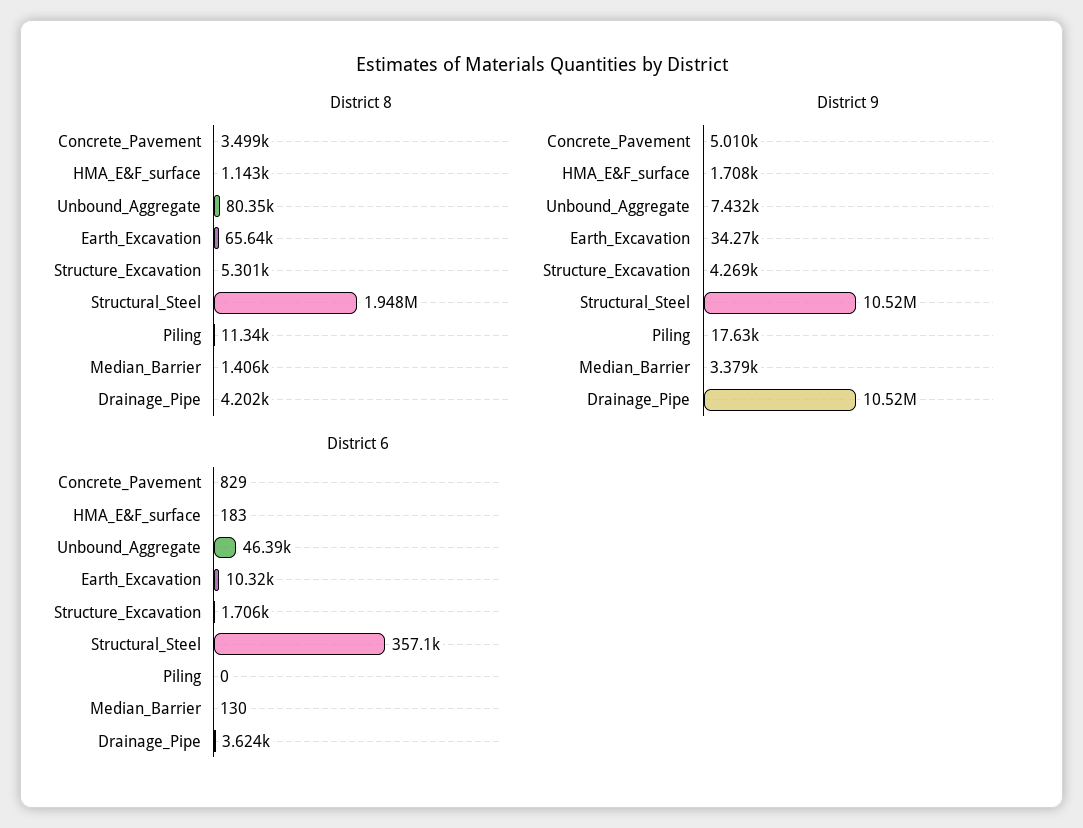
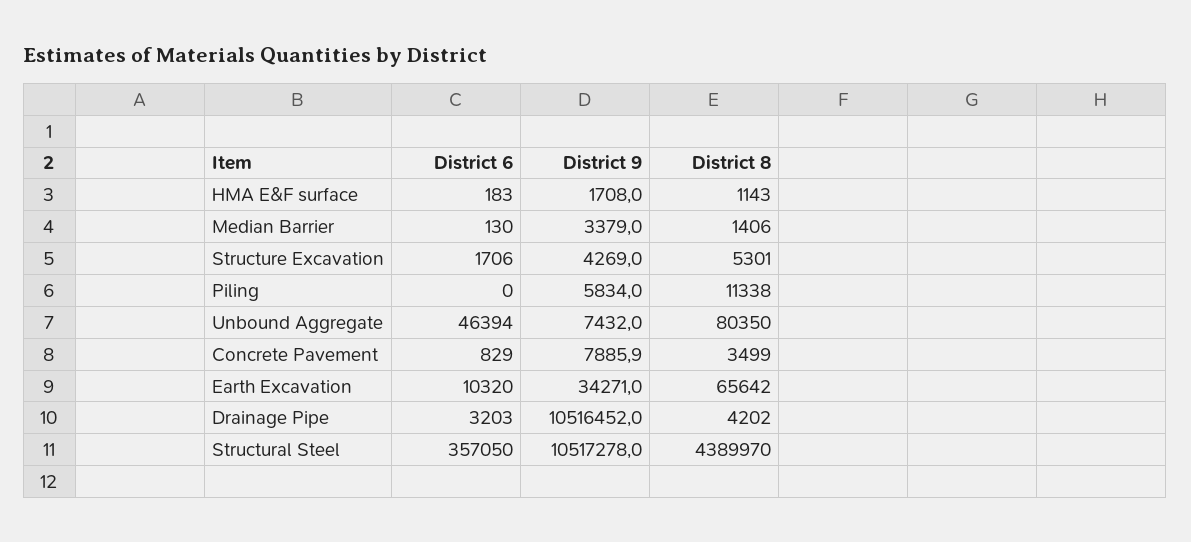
  {
    "District 8": {
      "Concrete_Pavement": 3499,
      "HMA_E&F_surface": 1143,
      "Unbound_Aggregate": 80350,
      "Earth_Excavation": 65642,
      "Structure_Excavation": 5301,
-     "Structural_Steel": 1948000,
+     "Structural_Steel": 4389970,
      "Piling": 11338,
      "Median_Barrier": 1406,
      "Drainage_Pipe": 4202
    },
    "District 9": {
-     "Concrete_Pavement": 5010,
+     "Concrete_Pavement": 7885.9,
      "HMA_E&F_surface": 1708,
      "Unbound_Aggregate": 7432,
      "Earth_Excavation": 34271,
      "Structure_Excavation": 4269,
      "Structural_Steel": 10517278,
-     "Piling": 17630,
+     "Piling": 5834,
      "Median_Barrier": 3379,
      "Drainage_Pipe": 10516452
    },
    "District 6": {
      "Concrete_Pavement": 829,
      "HMA_E&F_surface": 183,
      "Unbound_Aggregate": 46394,
      "Earth_Excavation": 10320,
      "Structure_Excavation": 1706,
      "Structural_Steel": 357050,
      "Piling": 0,
      "Median_Barrier": 130,
-     "Drainage_Pipe": 3624
+     "Drainage_Pipe": 3203
    }
  }

